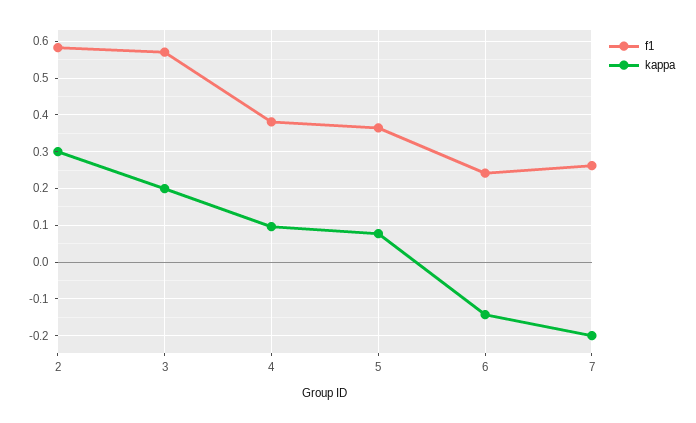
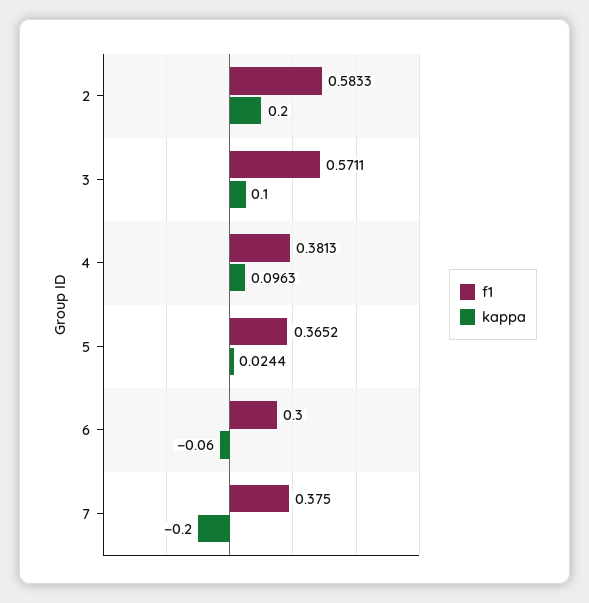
  {
    "f1": {
      "2": 0.5833,
      "3": 0.5711,
      "4": 0.3813,
      "5": 0.3652,
-     "6": 0.24,
+     "6": 0.3,
-     "7": 0.26
+     "7": 0.375
    },
    "kappa": {
-     "2": 0.3,
+     "2": 0.2,
-     "3": 0.2,
+     "3": 0.1,
      "4": 0.0963,
-     "5": 0.08,
+     "5": 0.0244,
-     "6": -0.14,
+     "6": -0.06,
      "7": -0.2
    }
  }

